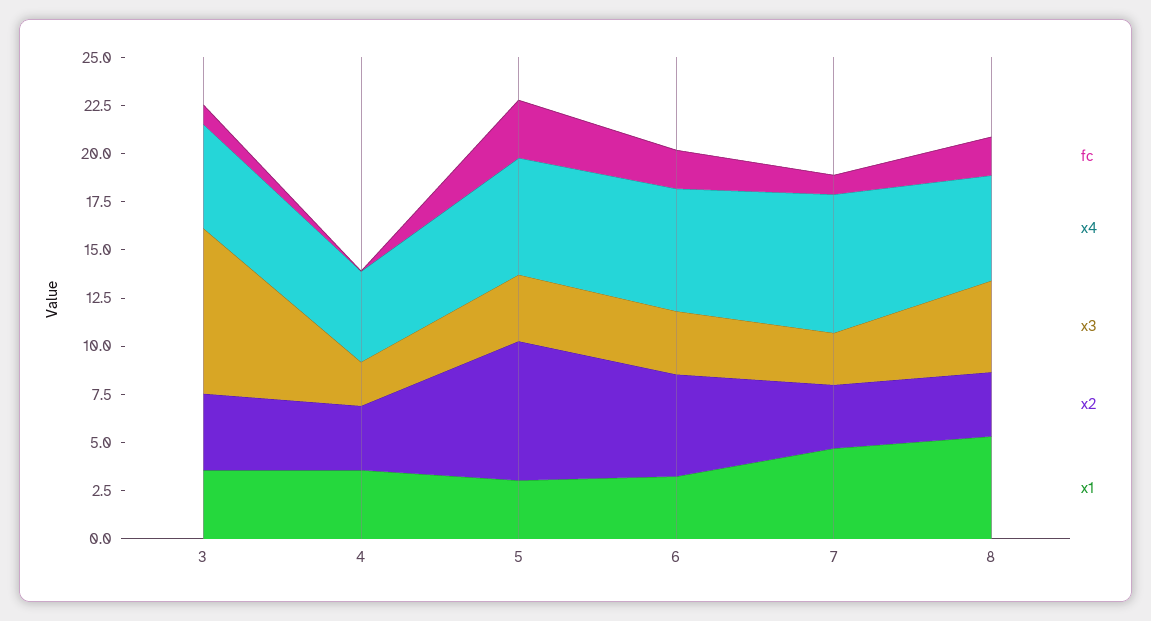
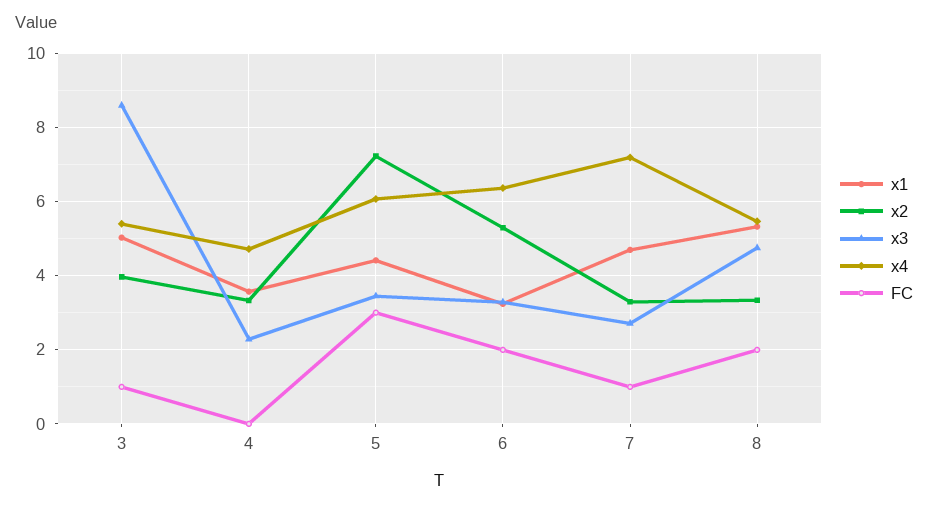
  {
    "fc": {
      "3": 1,
      "4": 0,
      "5": 3,
      "6": 2,
      "7": 1,
      "8": 2
    },
    "x4": {
      "3": 5.4,
      "4": 4.8,
      "5": 6,
      "6": 6.4,
      "7": 7.2,
      "8": 5.4
    },
    "x3": {
      "3": 8.6,
      "4": 2.2,
      "5": 3.4,
      "6": 3.2,
      "7": 2.8,
      "8": 4.8
    },
    "x2": {
      "3": 4,
      "4": 3.4,
      "5": 7.2,
      "6": 5.2,
      "7": 3.2,
      "8": 3.4
    },
    "x1": {
-     "3": 3.5,
+     "3": 5,
      "4": 3.6,
-     "5": 3,
+     "5": 4.4,
      "6": 3.2,
      "7": 4.6,
      "8": 5.4
    }
  }

